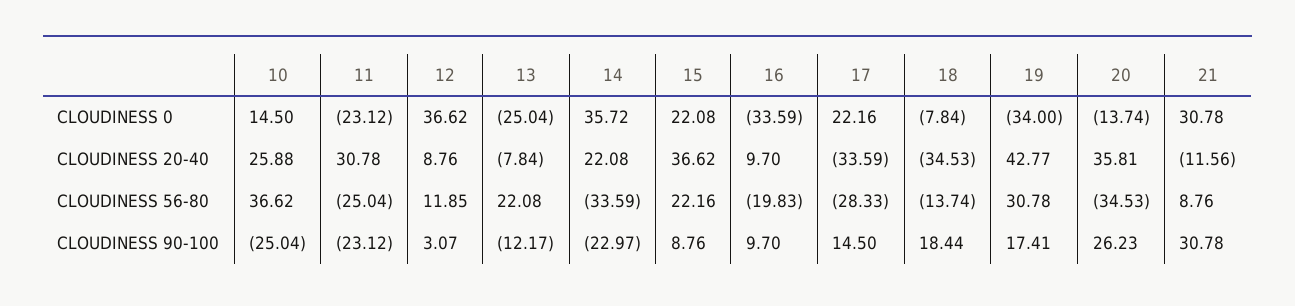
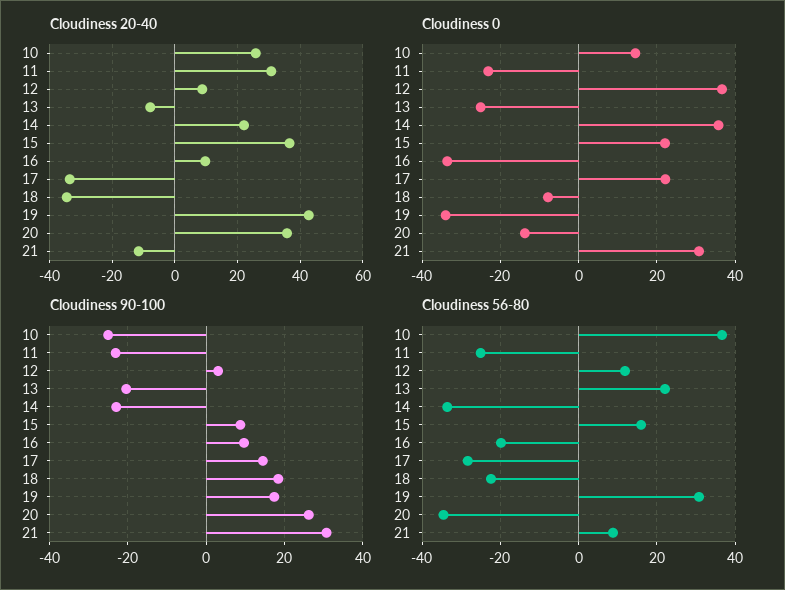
  {
    "CLOUDINESS 0": {
      "10": 14.5,
      "11": -23.12,
      "12": 36.62,
      "13": -25.04,
      "14": 35.72,
      "15": 22.08,
      "16": -33.59,
      "17": 22.16,
      "18": -7.84,
      "19": -34,
      "20": -13.74,
      "21": 30.78
    },
    "CLOUDINESS 20-40": {
      "10": 25.88,
      "11": 30.78,
      "12": 8.76,
      "13": -7.84,
      "14": 22.08,
      "15": 36.62,
      "16": 9.7,
      "17": -33.59,
      "18": -34.53,
      "19": 42.77,
      "20": 35.81,
      "21": -11.56
    },
    "CLOUDINESS 56-80": {
      "10": 36.62,
      "11": -25.04,
      "12": 11.85,
      "13": 22.08,
      "14": -33.59,
-     "15": 22.16,
+     "15": 16,
      "16": -19.83,
      "17": -28.33,
-     "18": -13.74,
+     "18": -22,
      "19": 30.78,
      "20": -34.53,
      "21": 8.76
    },
    "CLOUDINESS 90-100": {
      "10": -25.04,
      "11": -23.12,
      "12": 3.07,
-     "13": -12.17,
+     "13": -20,
      "14": -22.97,
      "15": 8.76,
      "16": 9.7,
      "17": 14.5,
      "18": 18.44,
      "19": 17.41,
      "20": 26.23,
      "21": 30.78
    }
  }

